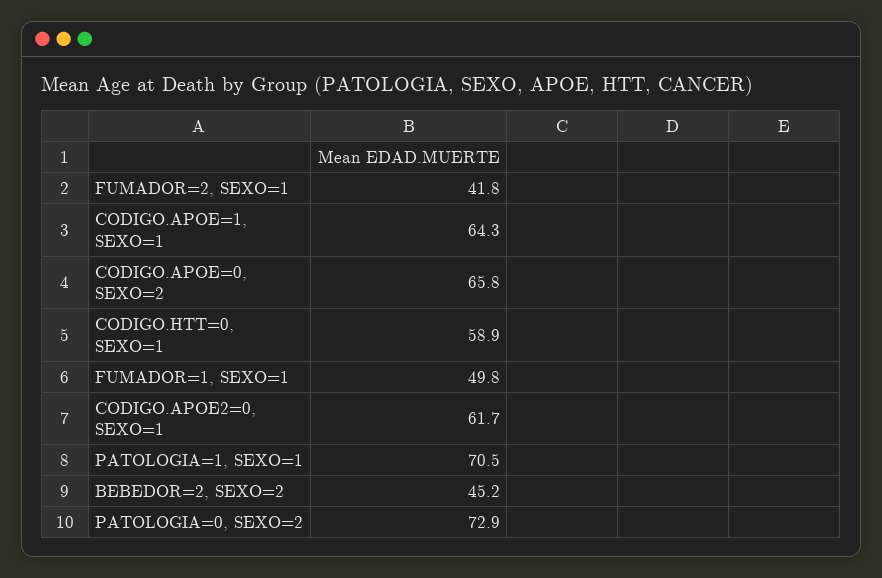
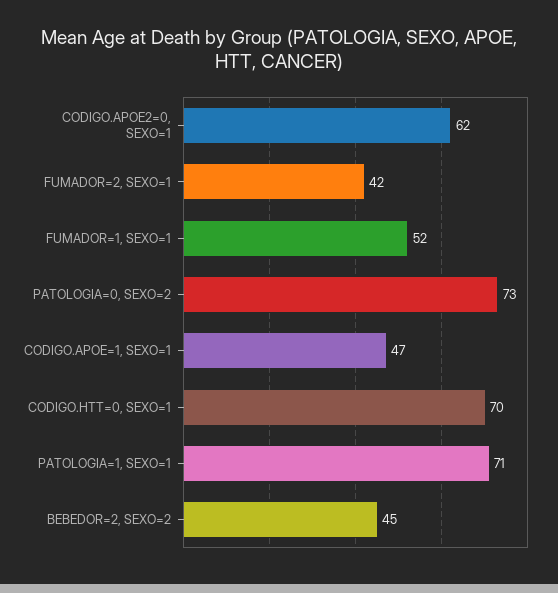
  {
    "FUMADOR=2, SEXO=1": 41.8,
-   "CODIGO.APOE=1, SEXO=1": 64.3,
+   "CODIGO.APOE=1, SEXO=1": 47,
-   "CODIGO.APOE=0, SEXO=2": 65.8,
-   "CODIGO.HTT=0, SEXO=1": 58.9,
+   "CODIGO.HTT=0, SEXO=1": 70,
-   "FUMADOR=1, SEXO=1": 49.8,
+   "FUMADOR=1, SEXO=1": 52,
    "CODIGO.APOE2=0, SEXO=1": 61.7,
    "PATOLOGIA=1, SEXO=1": 70.5,
    "BEBEDOR=2, SEXO=2": 45.2,
    "PATOLOGIA=0, SEXO=2": 72.9
  }

